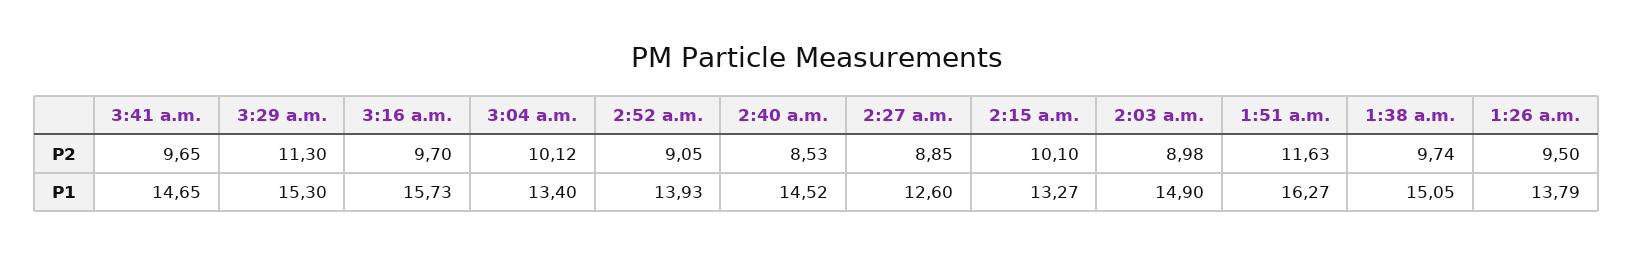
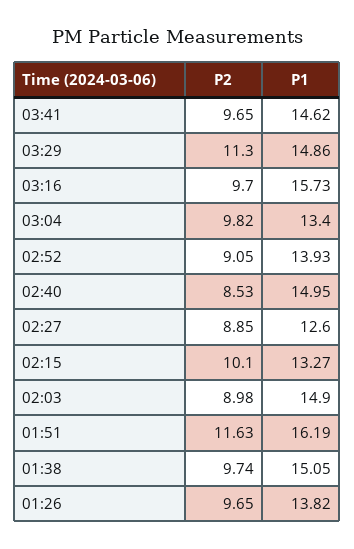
  {
    "3:41 a.m.": {
      "P2": 9.65,
-     "P1": 14.65
+     "P1": 14.62
    },
    "3:29 a.m.": {
      "P2": 11.3,
-     "P1": 15.3
+     "P1": 14.86
    },
    "3:16 a.m.": {
      "P2": 9.7,
      "P1": 15.73
    },
    "3:04 a.m.": {
-     "P2": 10.12,
+     "P2": 9.82,
      "P1": 13.4
    },
    "2:52 a.m.": {
      "P2": 9.05,
      "P1": 13.93
    },
    "2:40 a.m.": {
      "P2": 8.53,
-     "P1": 14.52
+     "P1": 14.95
    },
    "2:27 a.m.": {
      "P2": 8.85,
      "P1": 12.6
    },
    "2:15 a.m.": {
      "P2": 10.1,
      "P1": 13.27
    },
    "2:03 a.m.": {
      "P2": 8.98,
      "P1": 14.9
    },
    "1:51 a.m.": {
      "P2": 11.63,
-     "P1": 16.27
+     "P1": 16.19
    },
    "1:38 a.m.": {
      "P2": 9.74,
      "P1": 15.05
    },
    "1:26 a.m.": {
-     "P2": 9.5,
+     "P2": 9.65,
-     "P1": 13.79
+     "P1": 13.82
    }
  }

